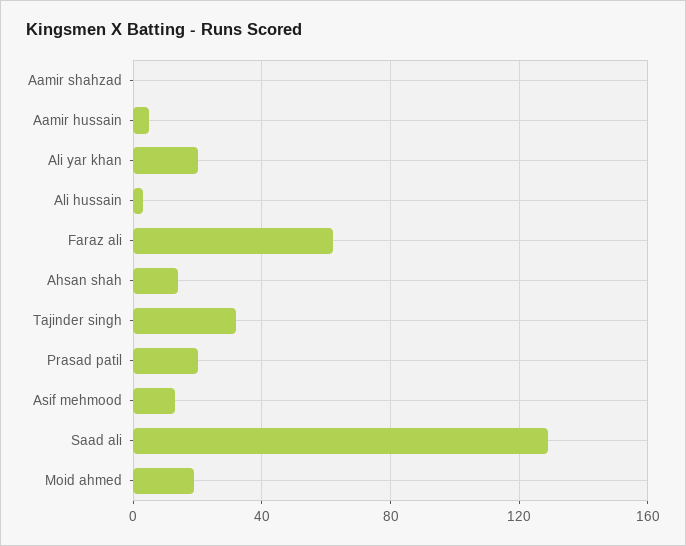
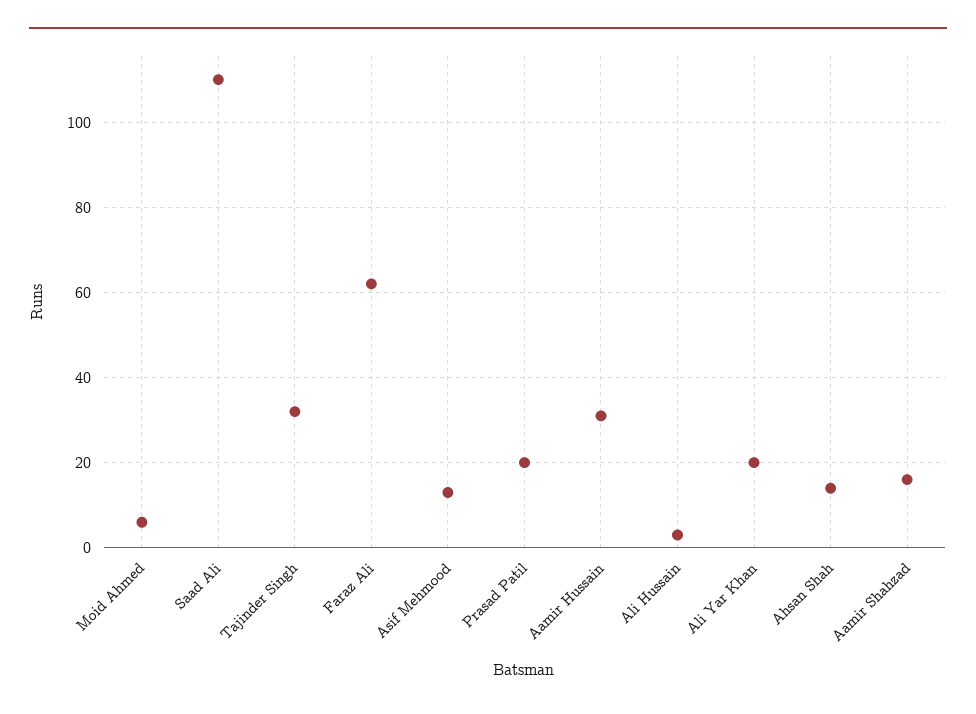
  {
-   "Aamir shahzad": 0,
+   "Aamir shahzad": 15,
-   "Aamir hussain": 5,
+   "Aamir hussain": 30,
    "Ali yar khan": 20,
    "Ali hussain": 5,
    "Faraz ali": 60,
    "Ahsan shah": 15,
    "Tajinder singh": 30,
    "Prasad patil": 20,
    "Asif mehmood": 15,
-   "Saad ali": 130,
+   "Saad ali": 110,
-   "Moid ahmed": 20
+   "Moid ahmed": 5
  }

